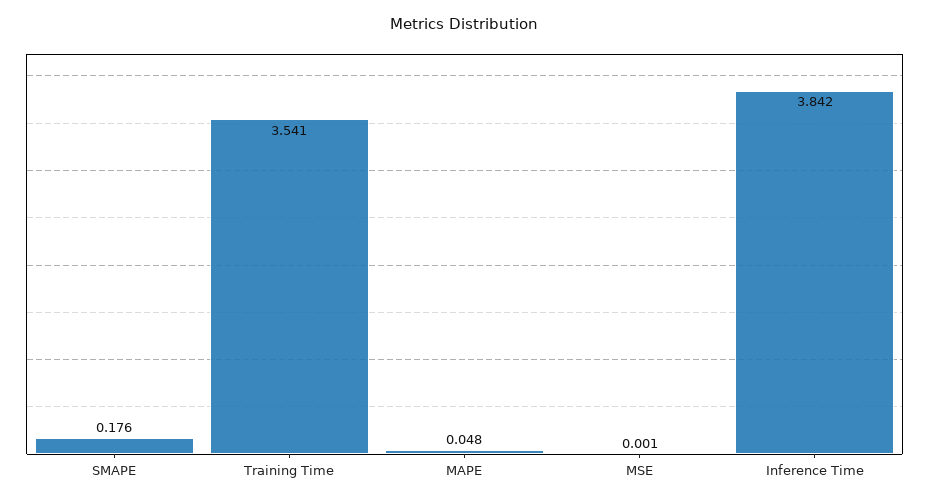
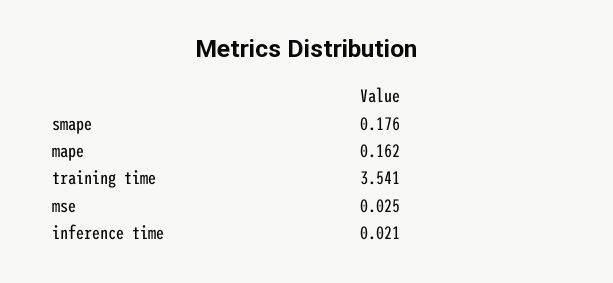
  {
    "SMAPE": 0.176,
    "Training Time": 3.541,
-   "MAPE": 0.048,
+   "MAPE": 0.162,
-   "MSE": 0.001,
+   "MSE": 0.025,
-   "Inference Time": 3.842
+   "Inference Time": 0.021
  }

